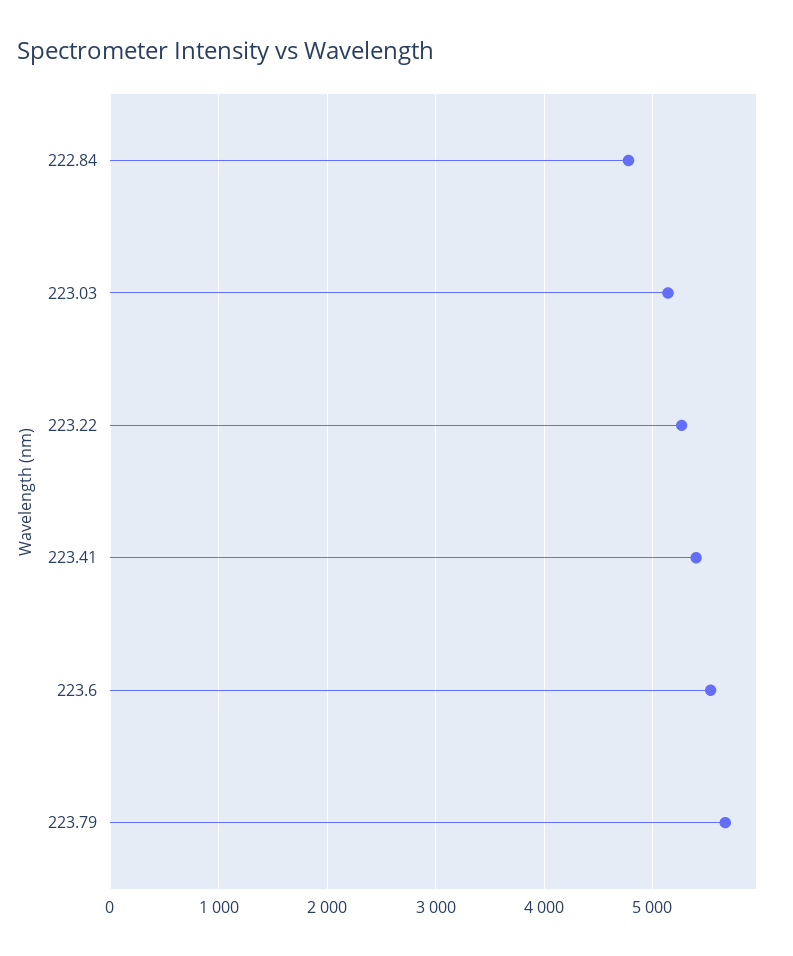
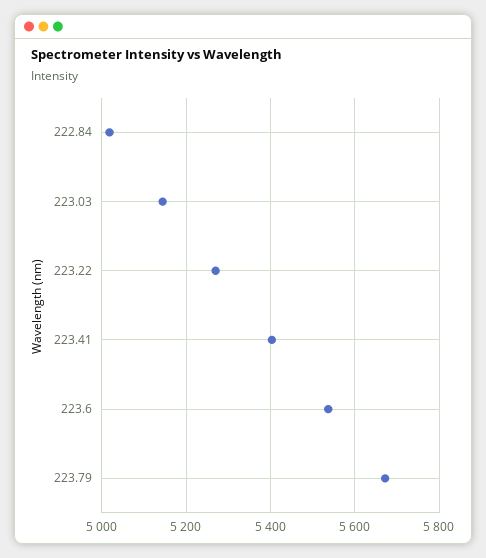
  {
-   "222.84": 4800,
+   "222.84": 5020,
    "223.03": 5140,
    "223.22": 5280,
    "223.41": 5400,
    "223.6": 5540,
    "223.79": 5680
  }

